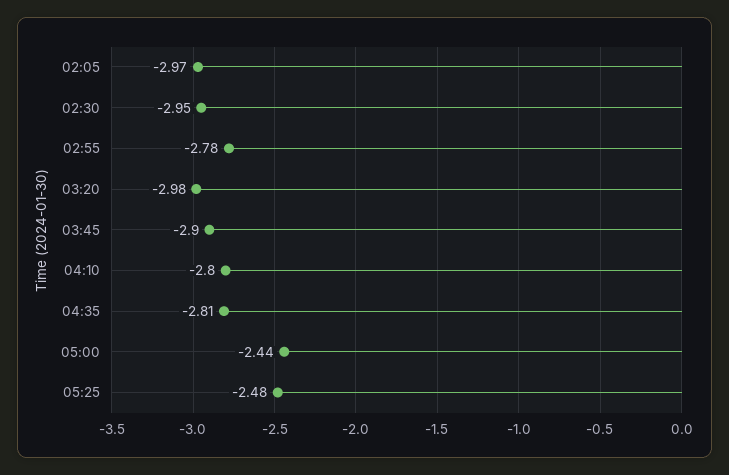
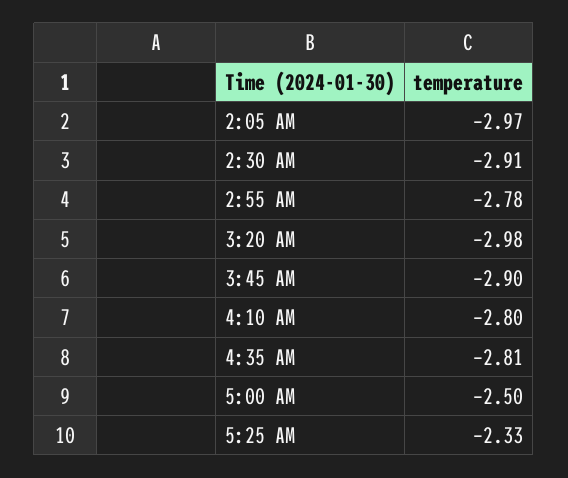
  {
    "02:05": -2.97,
-   "02:30": -2.95,
+   "02:30": -2.91,
    "02:55": -2.78,
    "03:20": -2.98,
    "03:45": -2.9,
    "04:10": -2.8,
    "04:35": -2.81,
-   "05:00": -2.44,
+   "05:00": -2.5,
-   "05:25": -2.48
+   "05:25": -2.33
  }

